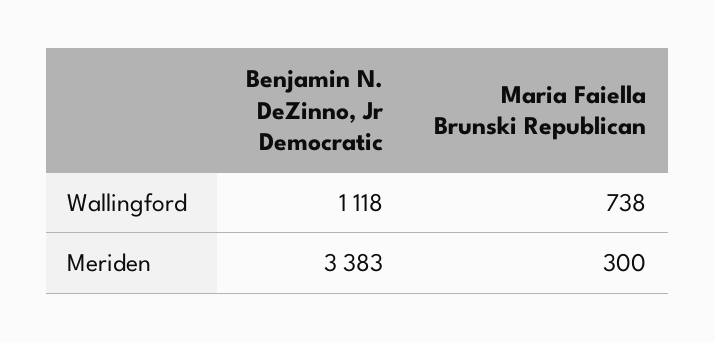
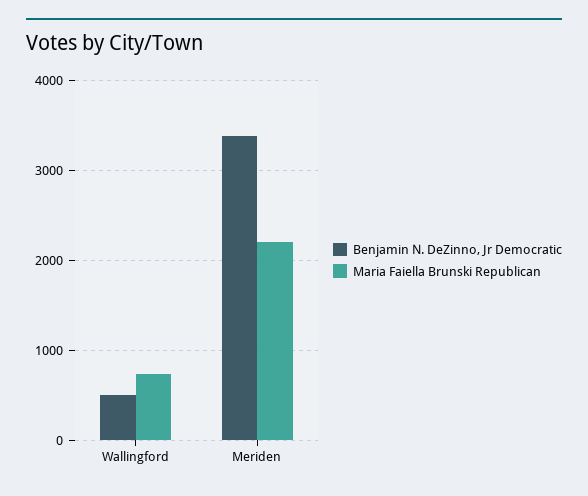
  {
    "Benjamin N. DeZinno, Jr Democratic": {
-     "Wallingford": 1118,
+     "Wallingford": 500,
      "Meriden": 3383
    },
    "Maria Faiella Brunski Republican": {
      "Wallingford": 738,
-     "Meriden": 300
+     "Meriden": 2200
    }
  }

